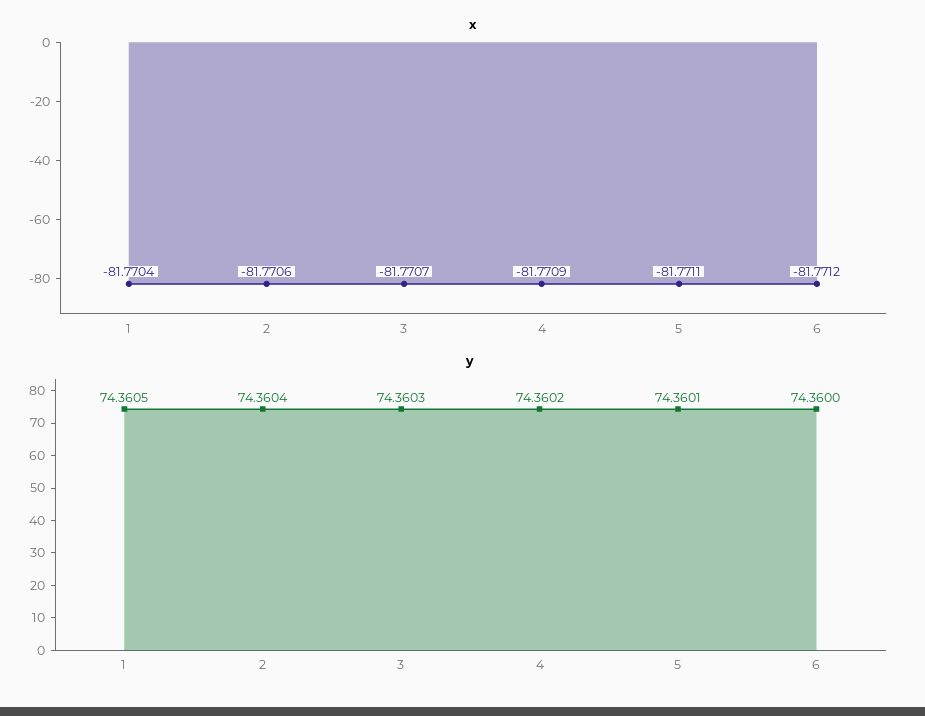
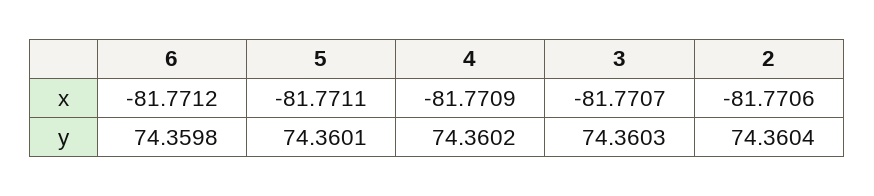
  {
    "x": {
-     "1": -81.7704,
      "2": -81.7706,
      "3": -81.7707,
      "4": -81.7709,
      "5": -81.7711,
      "6": -81.7712
    },
    "y": {
-     "1": 74.3605,
      "2": 74.3604,
      "3": 74.3603,
      "4": 74.3602,
      "5": 74.3601,
-     "6": 74.36
+     "6": 74.3598
    }
  }

